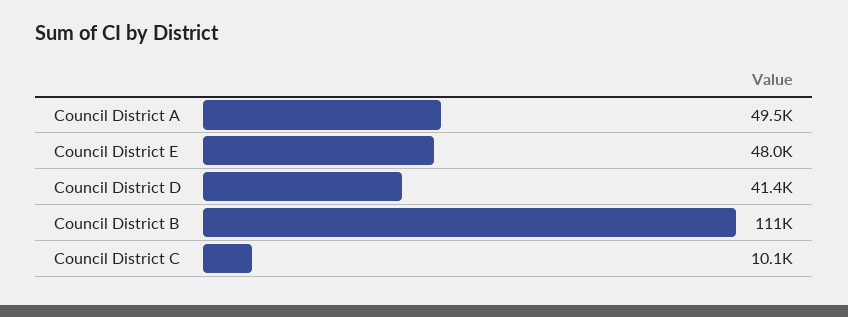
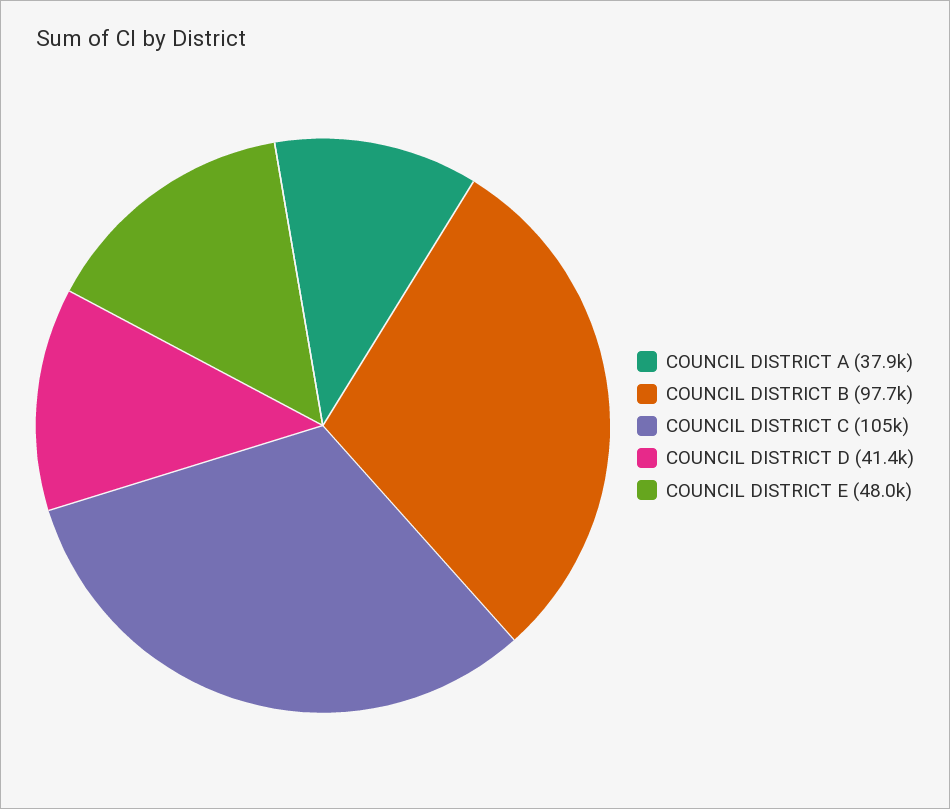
  {
-   "Council District A": 49500,
+   "Council District A": 37900,
    "Council District E": 48000,
    "Council District D": 41400,
-   "Council District B": 111000,
+   "Council District B": 97700,
-   "Council District C": 10100
+   "Council District C": 105000
  }

